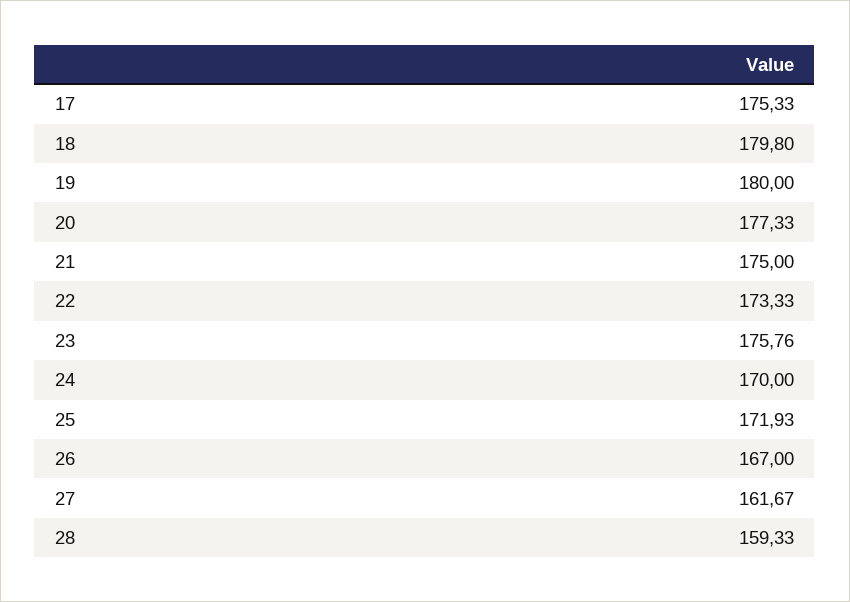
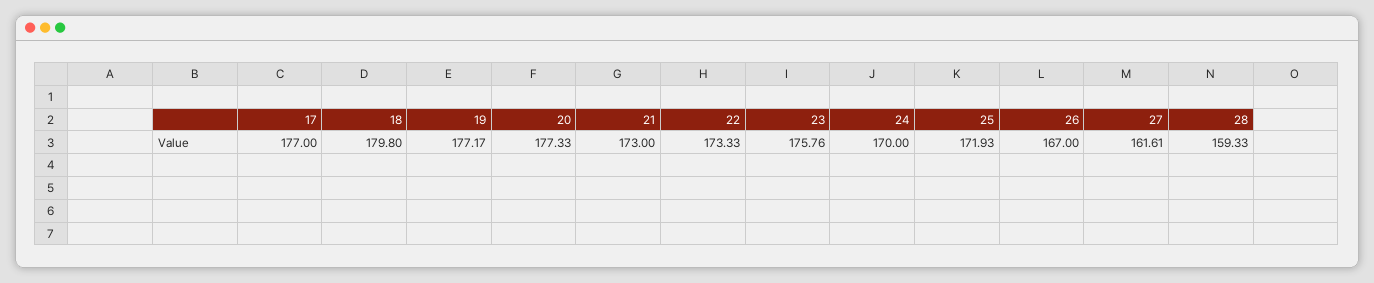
  {
-   "17": 175.33,
+   "17": 177,
    "18": 179.8,
-   "19": 180,
+   "19": 177.17,
    "20": 177.33,
-   "21": 175,
+   "21": 173,
    "22": 173.33,
    "23": 175.76,
    "24": 170,
    "25": 171.93,
    "26": 167,
-   "27": 161.67,
+   "27": 161.61,
    "28": 159.33
  }

